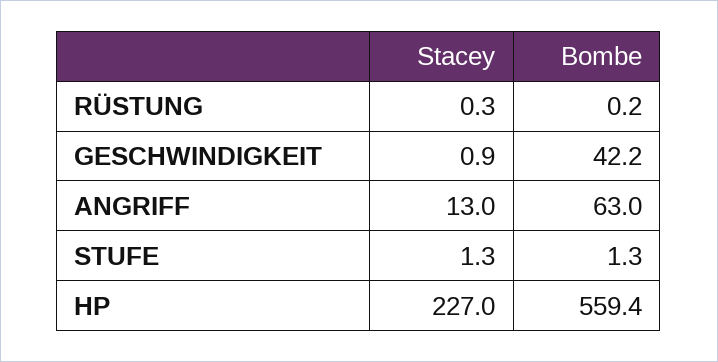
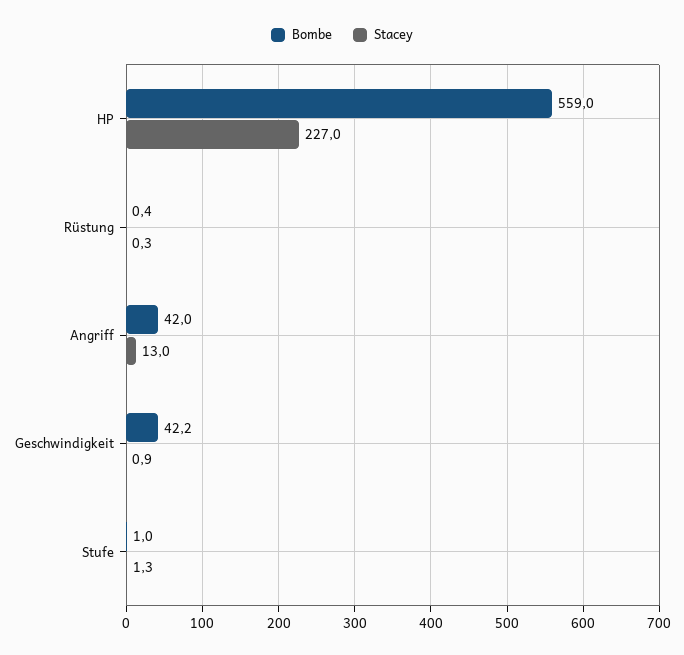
  {
    "Stacey": {
      "RÜSTUNG": 0.3,
      "GESCHWINDIGKEIT": 0.9,
      "ANGRIFF": 13,
      "STUFE": 1.3,
      "HP": 227
    },
    "Bombe": {
-     "RÜSTUNG": 0.2,
+     "RÜSTUNG": 0.4,
      "GESCHWINDIGKEIT": 42.2,
-     "ANGRIFF": 63,
+     "ANGRIFF": 42,
-     "STUFE": 1.3,
+     "STUFE": 1,
-     "HP": 559.4
+     "HP": 559
    }
  }

